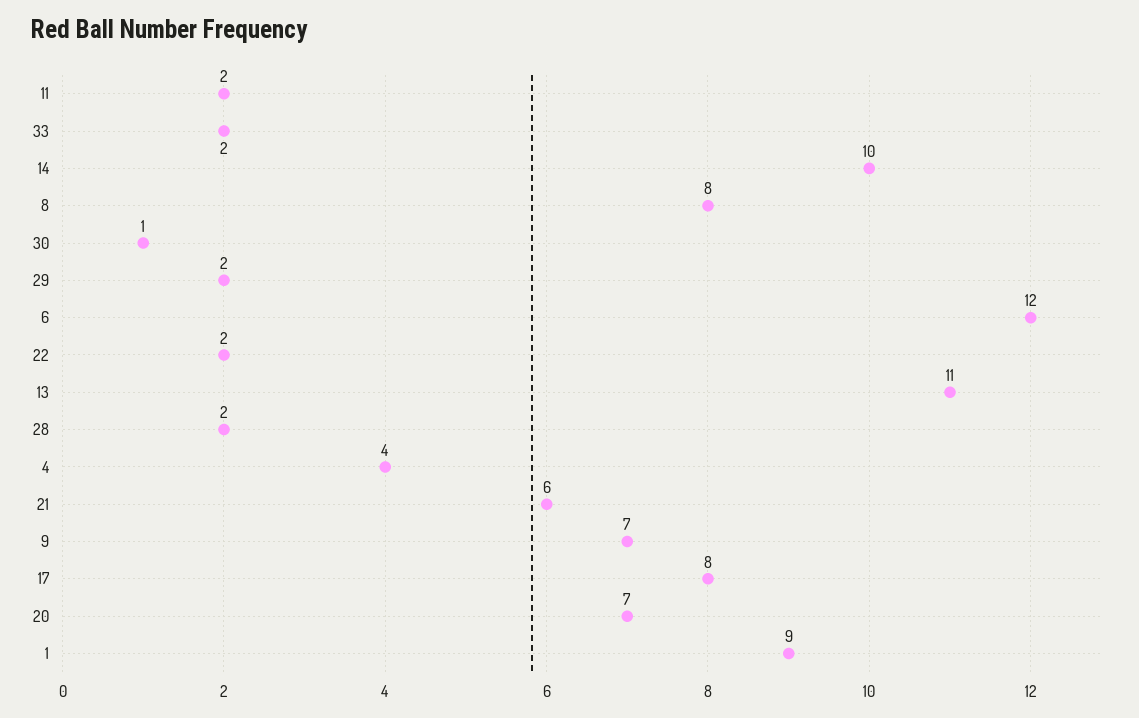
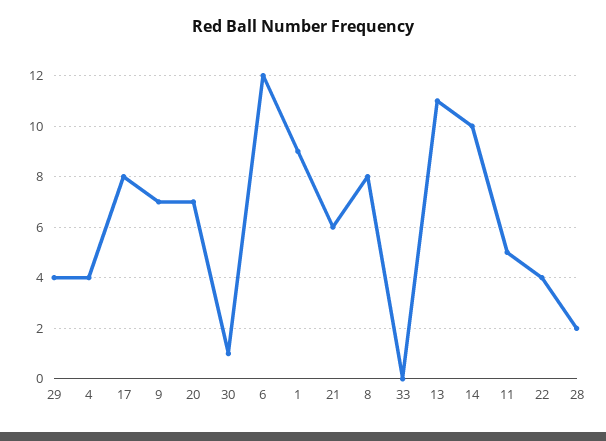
  {
-   "11": 2,
+   "11": 5,
-   "33": 2,
+   "33": 0,
    "14": 10,
    "8": 8,
    "30": 1,
-   "29": 2,
+   "29": 4,
    "6": 12,
-   "22": 2,
+   "22": 4,
    "13": 11,
    "28": 2,
    "4": 4,
    "21": 6,
    "9": 7,
    "17": 8,
    "20": 7,
    "1": 9
  }

